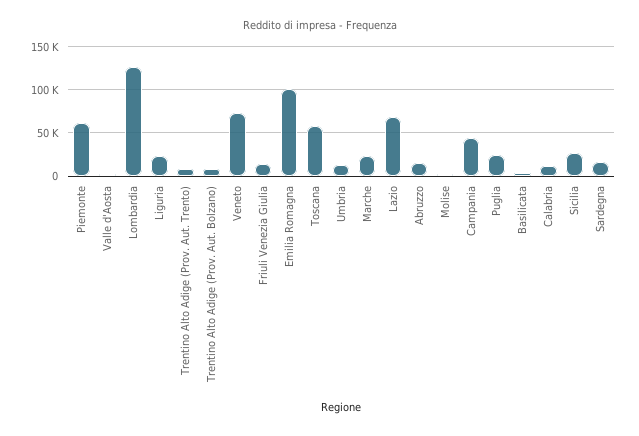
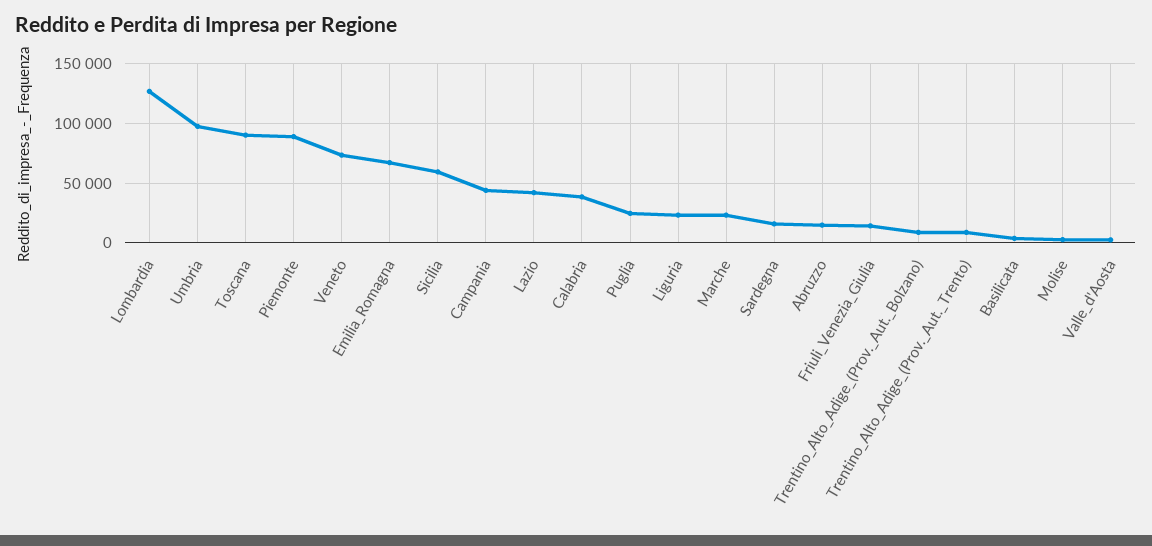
  {
-   "Piemonte": 60000,
+   "Piemonte": 90000,
    "Valle d'Aosta": 0,
    "Lombardia": 130000,
    "Liguria": 20000,
    "Trentino Alto Adige (Prov. Aut. Trento)": 10000,
    "Trentino Alto Adige (Prov. Aut. Bolzano)": 10000,
    "Veneto": 70000,
    "Friuli Venezia Giulia": 10000,
-   "Emilia Romagna": 100000,
+   "Emilia Romagna": 70000,
-   "Toscana": 60000,
+   "Toscana": 90000,
-   "Umbria": 10000,
+   "Umbria": 100000,
    "Marche": 20000,
-   "Lazio": 70000,
+   "Lazio": 40000,
    "Abruzzo": 10000,
    "Molise": 0,
    "Campania": 40000,
    "Puglia": 20000,
    "Basilicata": 0,
-   "Calabria": 10000,
+   "Calabria": 40000,
-   "Sicilia": 30000,
+   "Sicilia": 60000,
    "Sardegna": 20000
  }

